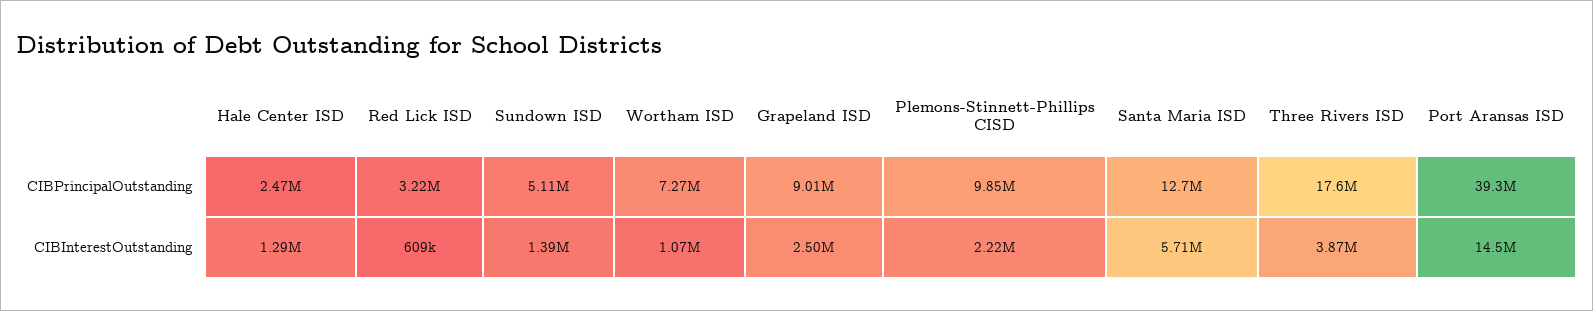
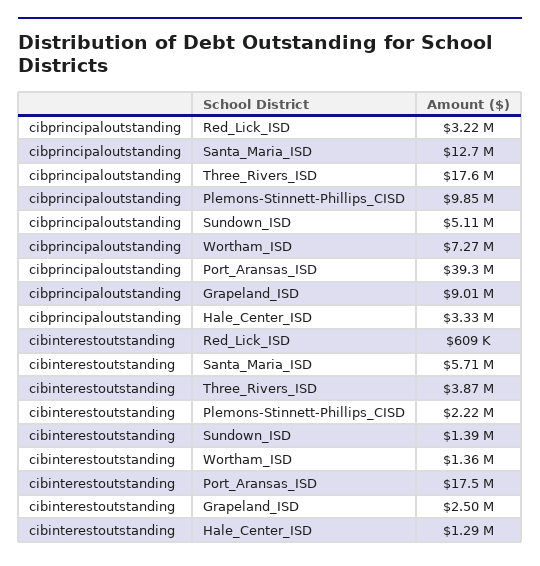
  {
    "Hale Center ISD": {
-     "CIBPrincipalOutstanding": 2470000,
+     "CIBPrincipalOutstanding": 3330000,
      "CIBInterestOutstanding": 1290000
    },
    "Red Lick ISD": {
      "CIBPrincipalOutstanding": 3220000,
      "CIBInterestOutstanding": 609000
    },
    "Sundown ISD": {
      "CIBPrincipalOutstanding": 5110000,
      "CIBInterestOutstanding": 1390000
    },
    "Wortham ISD": {
      "CIBPrincipalOutstanding": 7270000,
-     "CIBInterestOutstanding": 1070000
+     "CIBInterestOutstanding": 1360000
    },
    "Grapeland ISD": {
      "CIBPrincipalOutstanding": 9010000,
      "CIBInterestOutstanding": 2500000
    },
    "Plemons-Stinnett-Phillips CISD": {
      "CIBPrincipalOutstanding": 9850000,
      "CIBInterestOutstanding": 2220000
    },
    "Santa Maria ISD": {
      "CIBPrincipalOutstanding": 12700000,
      "CIBInterestOutstanding": 5710000
    },
    "Three Rivers ISD": {
      "CIBPrincipalOutstanding": 17600000,
      "CIBInterestOutstanding": 3870000
    },
    "Port Aransas ISD": {
      "CIBPrincipalOutstanding": 39300000,
-     "CIBInterestOutstanding": 14500000
+     "CIBInterestOutstanding": 17500000
    }
  }

